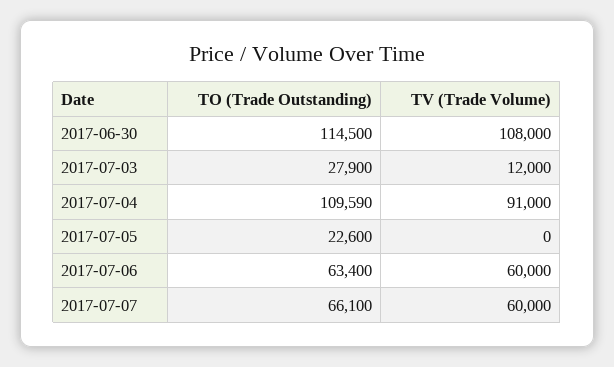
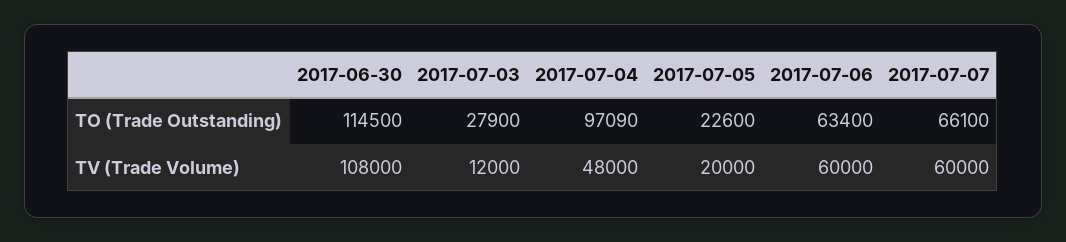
  {
    "TO (Trade Outstanding)": {
      "2017-06-30": 114500,
      "2017-07-03": 27900,
-     "2017-07-04": 109590,
+     "2017-07-04": 97090,
      "2017-07-05": 22600,
      "2017-07-06": 63400,
      "2017-07-07": 66100
    },
    "TV (Trade Volume)": {
      "2017-06-30": 108000,
      "2017-07-03": 12000,
-     "2017-07-04": 91000,
+     "2017-07-04": 48000,
-     "2017-07-05": 0,
+     "2017-07-05": 20000,
      "2017-07-06": 60000,
      "2017-07-07": 60000
    }
  }

